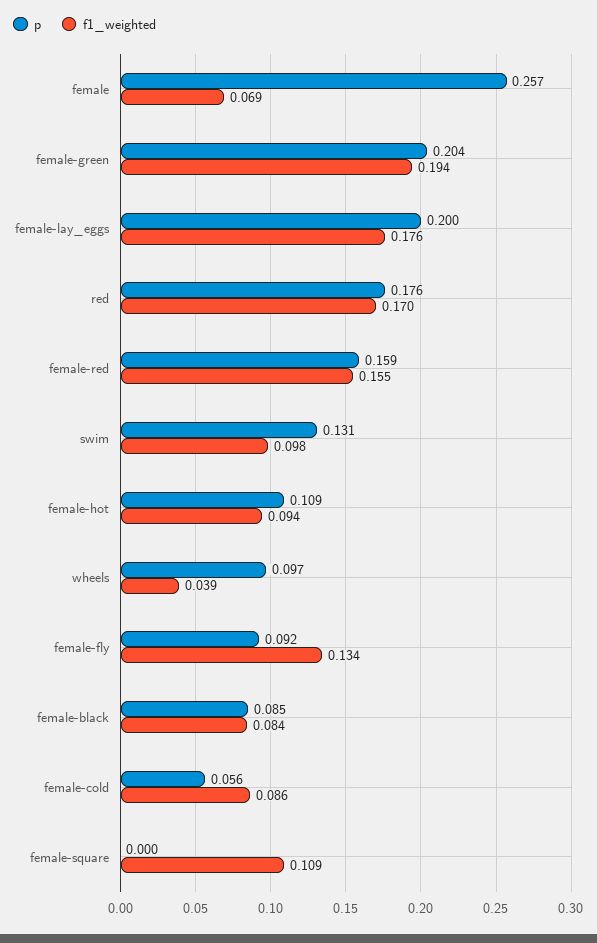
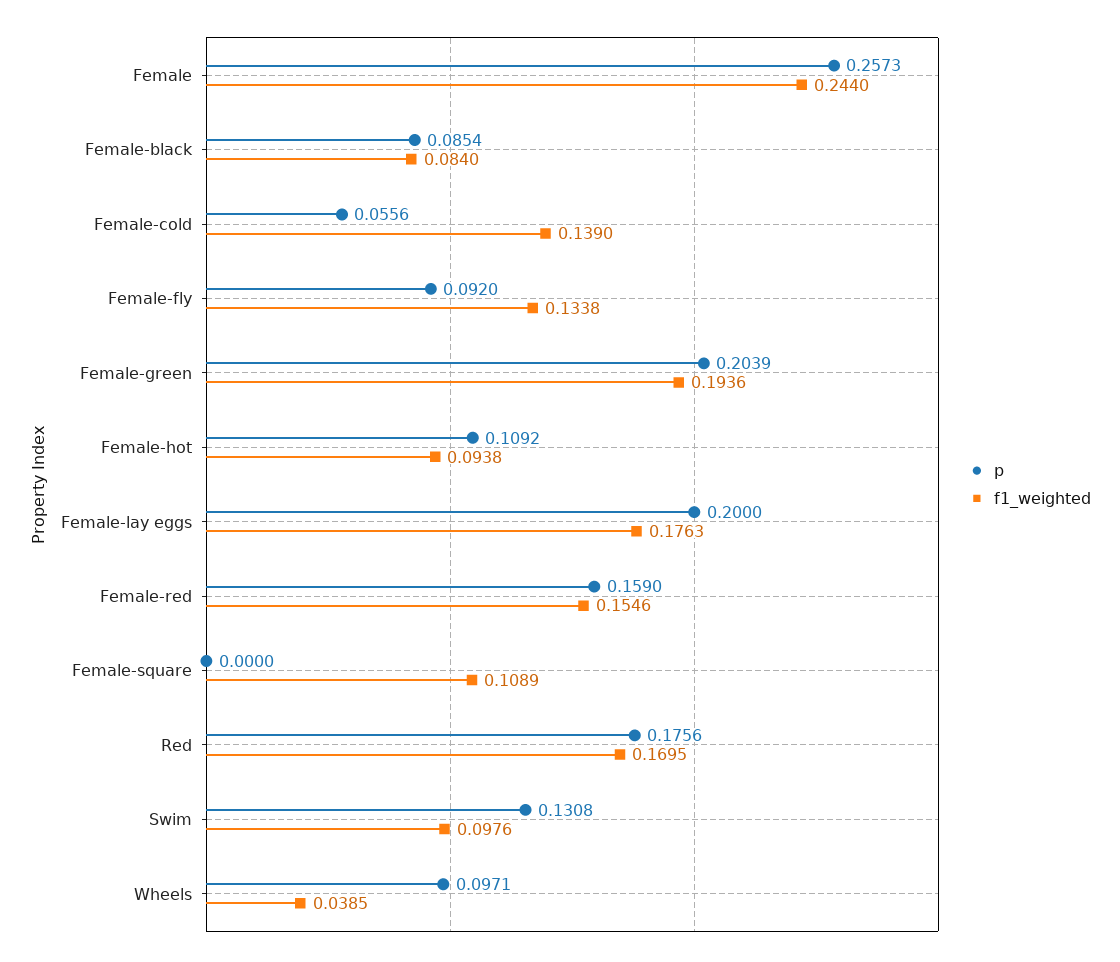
  {
    "p": {
      "female": 0.2573,
      "female-green": 0.2039,
      "female-lay_eggs": 0.2,
      "red": 0.1756,
      "female-red": 0.159,
      "swim": 0.1308,
      "female-hot": 0.1092,
      "wheels": 0.0971,
      "female-fly": 0.092,
      "female-black": 0.0854,
      "female-cold": 0.0556,
      "female-square": 0
    },
    "f1_weighted": {
-     "female": 0.069,
+     "female": 0.244,
      "female-green": 0.1936,
      "female-lay_eggs": 0.1763,
      "red": 0.1695,
      "female-red": 0.1546,
      "swim": 0.0976,
      "female-hot": 0.0938,
      "wheels": 0.0385,
      "female-fly": 0.1338,
      "female-black": 0.084,
-     "female-cold": 0.086,
+     "female-cold": 0.139,
      "female-square": 0.1089
    }
  }

